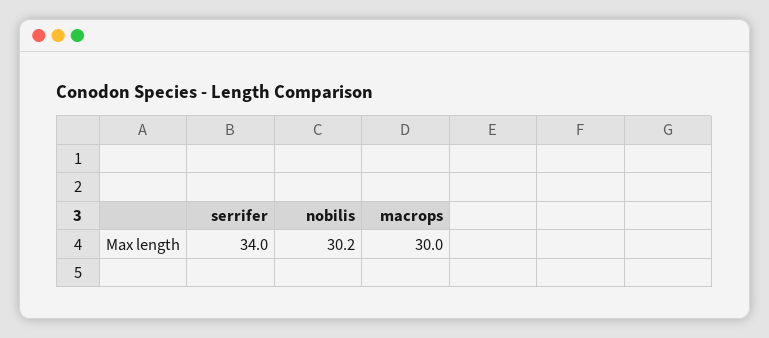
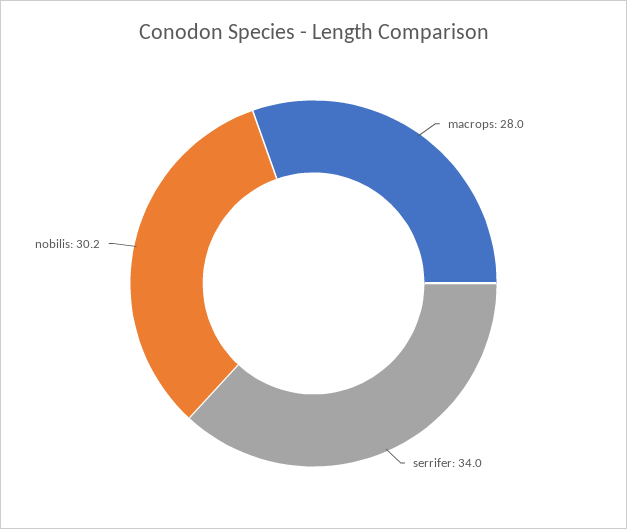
  {
    "serrifer": 34,
    "nobilis": 30.2,
-   "macrops": 30
+   "macrops": 28
  }

